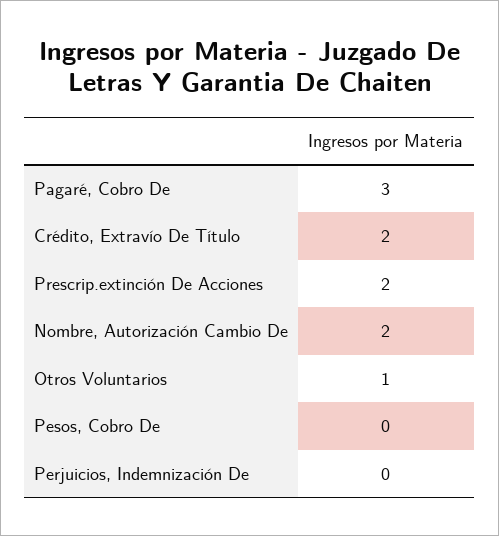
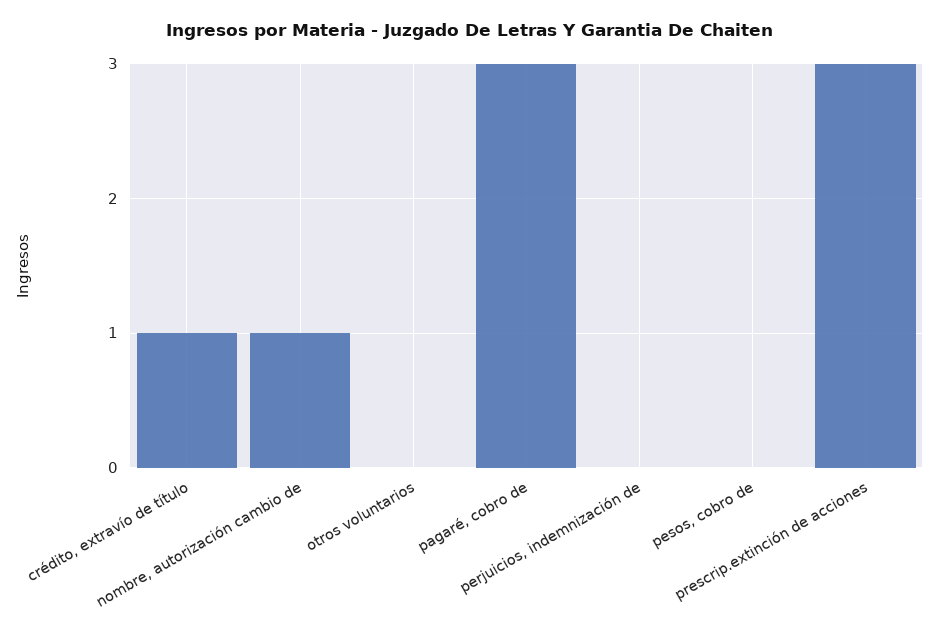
  {
    "Pagaré, Cobro De": 3,
-   "Crédito, Extravío De Título": 2,
+   "Crédito, Extravío De Título": 1,
-   "Prescrip.extinción De Acciones": 2,
+   "Prescrip.extinción De Acciones": 3,
-   "Nombre, Autorización Cambio De": 2,
+   "Nombre, Autorización Cambio De": 1,
-   "Otros Voluntarios": 1,
+   "Otros Voluntarios": 0,
    "Pesos, Cobro De": 0,
    "Perjuicios, Indemnización De": 0
  }

